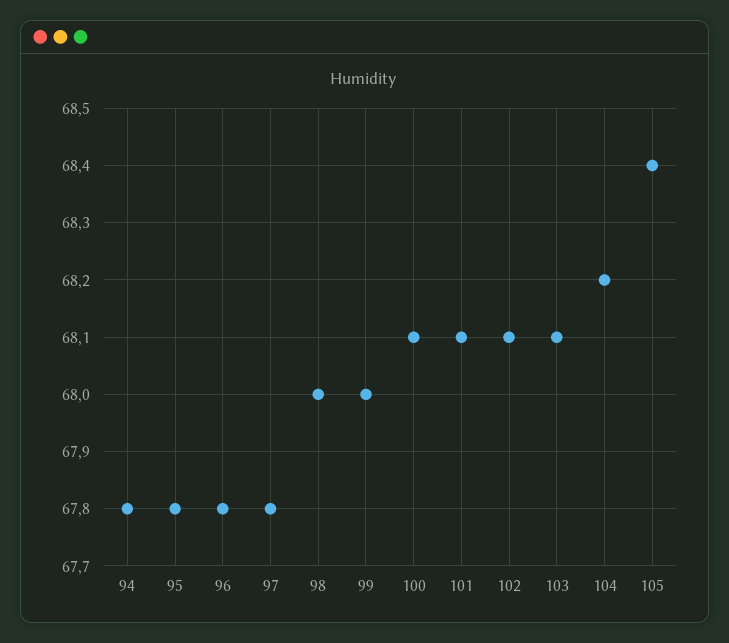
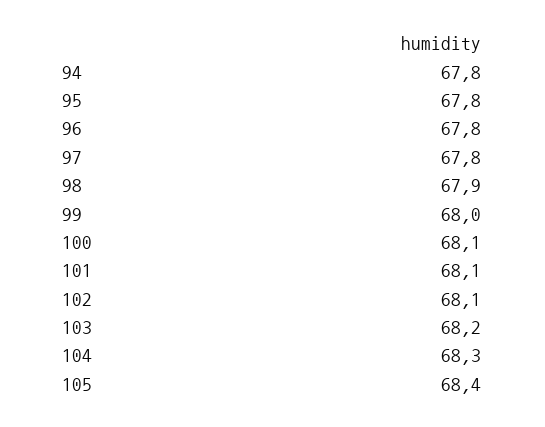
  {
    "94": 67.8,
    "95": 67.8,
    "96": 67.8,
    "97": 67.8,
-   "98": 68,
+   "98": 67.9,
    "99": 68,
    "100": 68.1,
    "101": 68.1,
    "102": 68.1,
-   "103": 68.1,
+   "103": 68.2,
-   "104": 68.2,
+   "104": 68.3,
    "105": 68.4
  }

